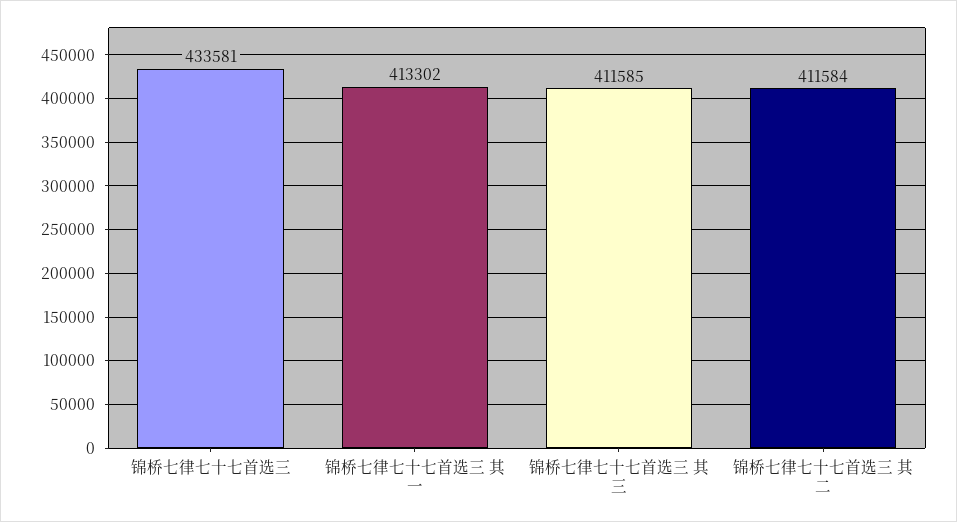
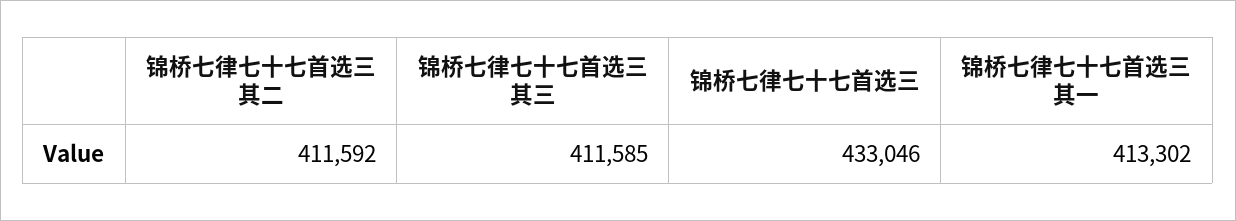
  {
-   "锦桥七律七十七首选三": 433581,
+   "锦桥七律七十七首选三": 433046,
    "锦桥七律七十七首选三 其一": 413302,
    "锦桥七律七十七首选三 其三": 411585,
-   "锦桥七律七十七首选三 其二": 411584
+   "锦桥七律七十七首选三 其二": 411592
  }

